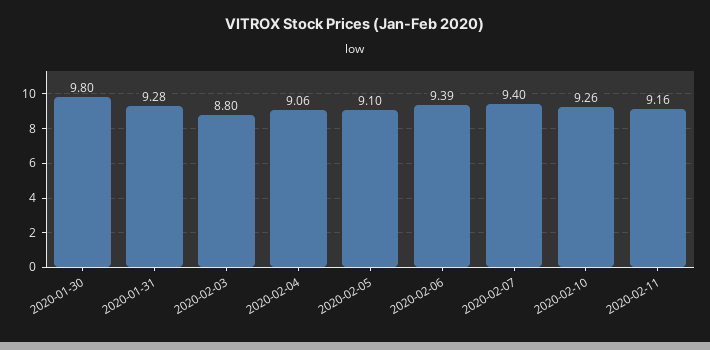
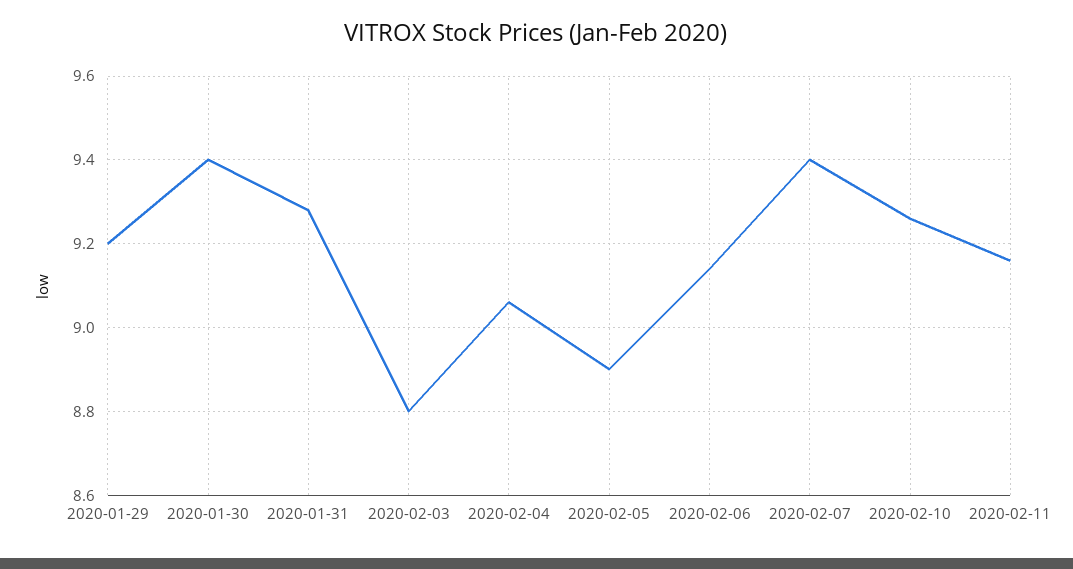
  {
-   "2020-01-30": 9.8,
+   "2020-01-30": 9.4,
    "2020-01-31": 9.28,
    "2020-02-03": 8.8,
    "2020-02-04": 9.06,
-   "2020-02-05": 9.1,
+   "2020-02-05": 8.9,
-   "2020-02-06": 9.39,
+   "2020-02-06": 9.15,
    "2020-02-07": 9.4,
    "2020-02-10": 9.26,
-   "2020-02-11": 9.16
+   "2020-02-11": 9.16,
+   "2020-01-29": 9.2
  }

